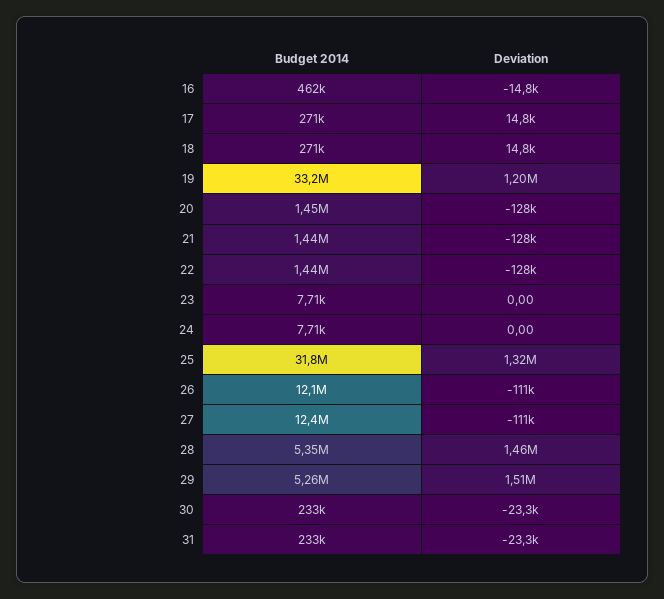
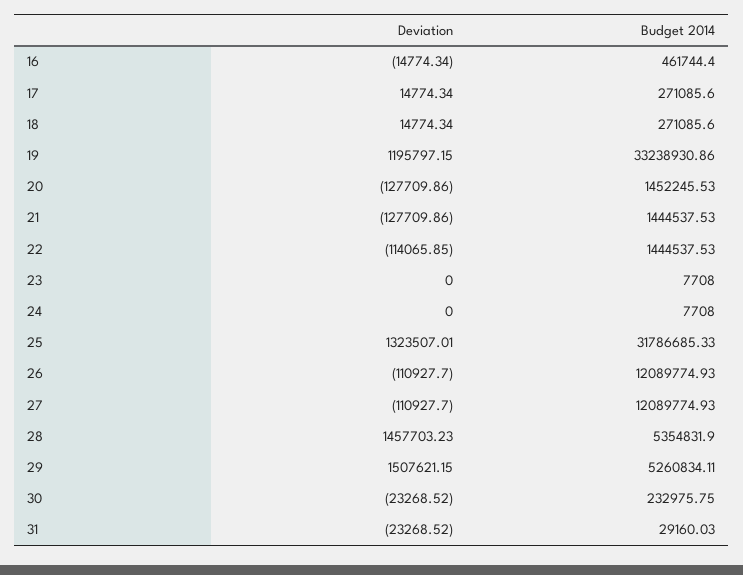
  {
    "Budget 2014": {
      "16": 461744.4,
      "17": 271085.6,
      "18": 271085.6,
      "19": 33238930.86,
      "20": 1452245.53,
      "21": 1444537.53,
      "22": 1444537.53,
      "23": 7708,
      "24": 7708,
      "25": 31786685.33,
      "26": 12089774.93,
-     "27": 12400000,
+     "27": 12089774.93,
      "28": 5354831.9,
      "29": 5260834.11,
      "30": 232975.75,
-     "31": 233000
+     "31": 29160.03
    },
    "Deviation": {
      "16": -14774.34,
      "17": 14774.34,
      "18": 14774.34,
      "19": 1195797.15,
      "20": -127709.86,
      "21": -127709.86,
-     "22": -128000,
+     "22": -114065.85,
      "23": 0,
      "24": 0,
      "25": 1323507.01,
      "26": -110927.7,
      "27": -110927.7,
      "28": 1457703.23,
      "29": 1507621.15,
      "30": -23268.52,
      "31": -23268.52
    }
  }

